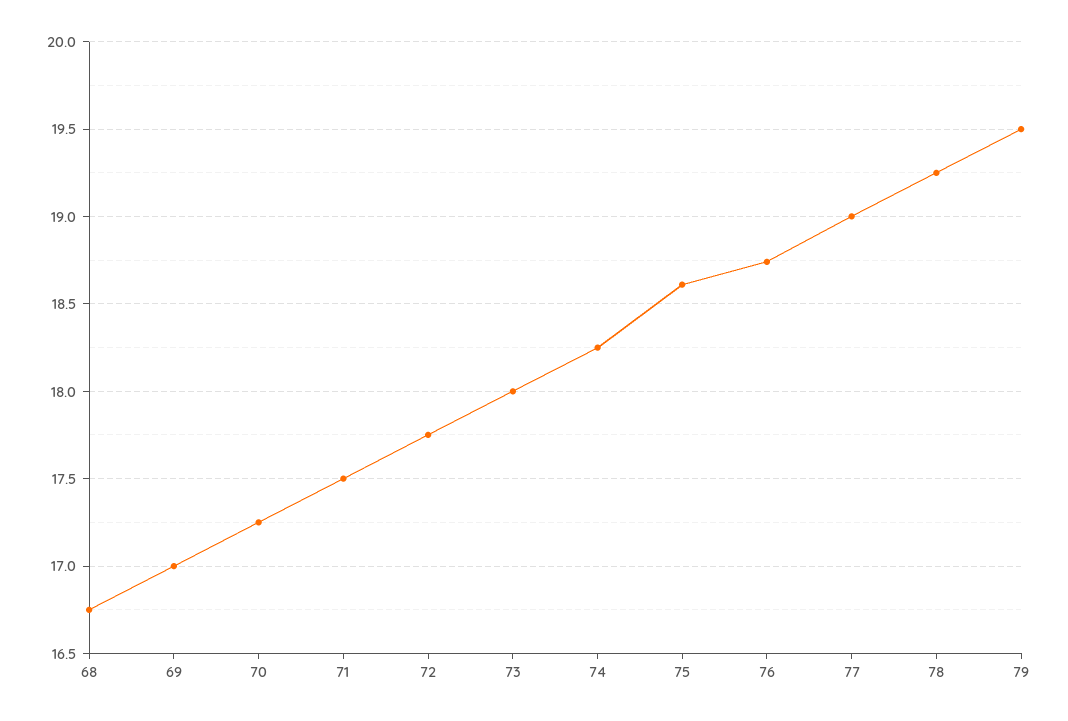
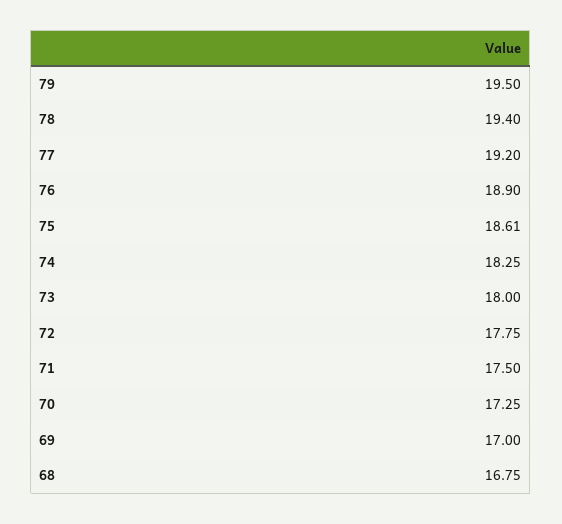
  {
    "68": 16.75,
    "69": 17,
    "70": 17.25,
    "71": 17.5,
    "72": 17.75,
    "73": 18,
    "74": 18.25,
    "75": 18.61,
-   "76": 18.75,
+   "76": 18.9,
-   "77": 19,
+   "77": 19.2,
-   "78": 19.25,
+   "78": 19.4,
    "79": 19.5
  }

